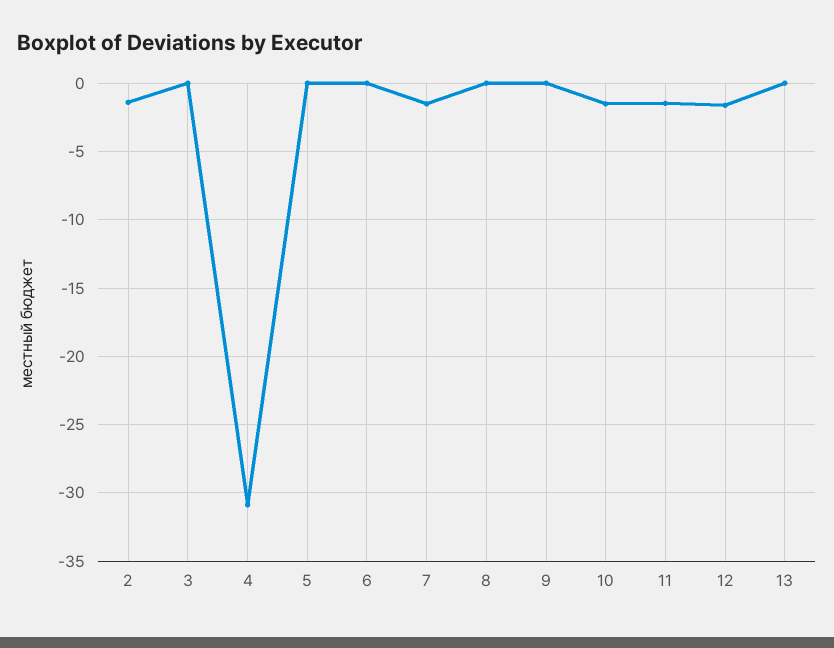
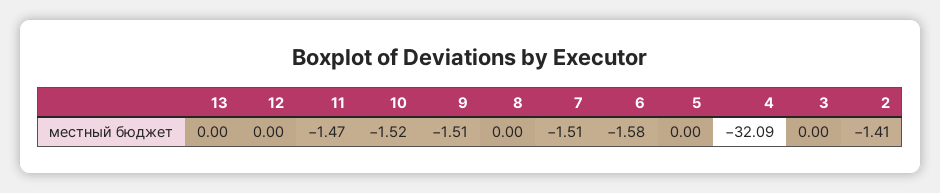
  {
    "2": -1.41,
    "3": 0,
-   "4": -31,
+   "4": -32.09,
    "5": 0,
-   "6": 0,
+   "6": -1.58,
    "7": -1.51,
    "8": 0,
-   "9": 0,
+   "9": -1.51,
    "10": -1.52,
    "11": -1.47,
-   "12": -1.5,
+   "12": 0,
    "13": 0
  }

